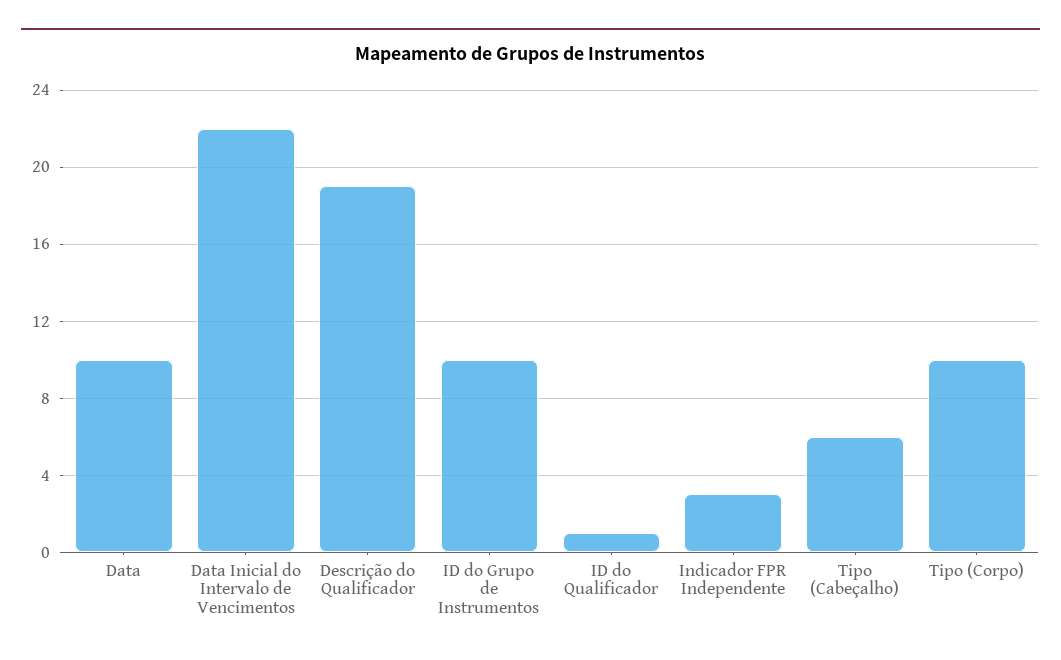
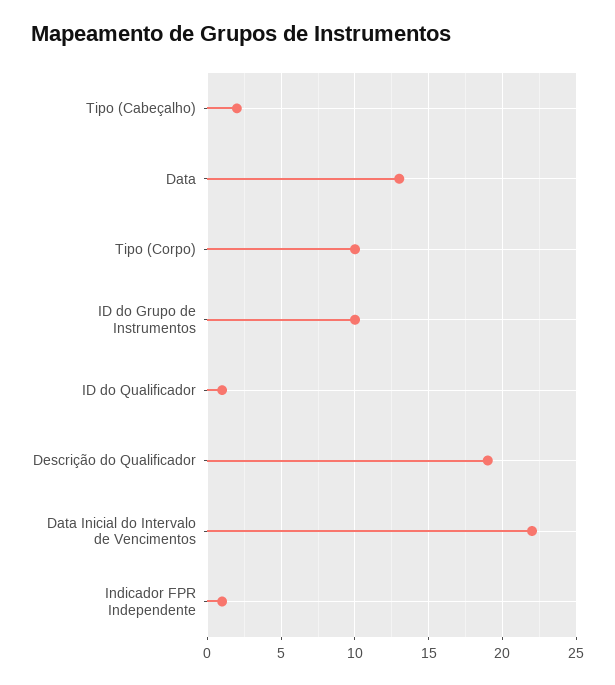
  {
-   "Data": 10,
+   "Data": 13,
    "Data Inicial do Intervalo de Vencimentos": 22,
    "Descrição do Qualificador": 19,
    "ID do Grupo de Instrumentos": 10,
    "ID do Qualificador": 1,
-   "Indicador FPR Independente": 3,
+   "Indicador FPR Independente": 1,
-   "Tipo (Cabeçalho)": 6,
+   "Tipo (Cabeçalho)": 2,
    "Tipo (Corpo)": 10
  }

